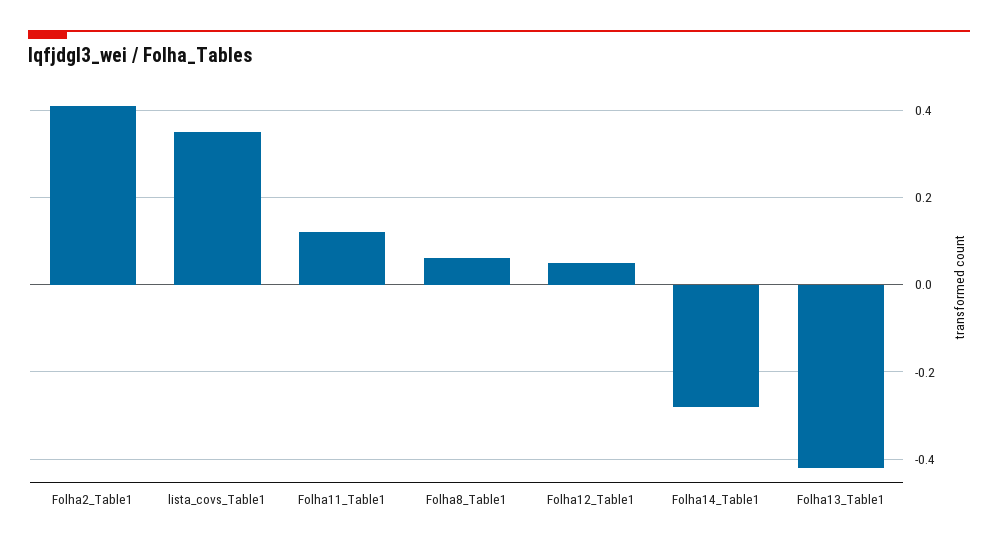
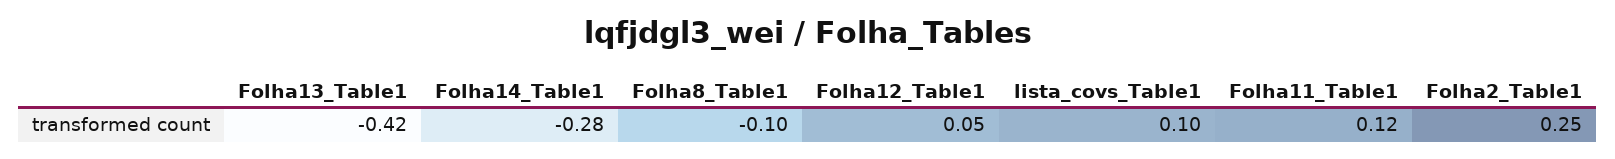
  {
-   "Folha2_Table1": 0.4,
+   "Folha2_Table1": 0.25,
-   "lista_covs_Table1": 0.35,
+   "lista_covs_Table1": 0.1,
    "Folha11_Table1": 0.12,
-   "Folha8_Table1": 0.05,
+   "Folha8_Table1": -0.1,
    "Folha12_Table1": 0.05,
    "Folha14_Table1": -0.28,
    "Folha13_Table1": -0.42
  }

